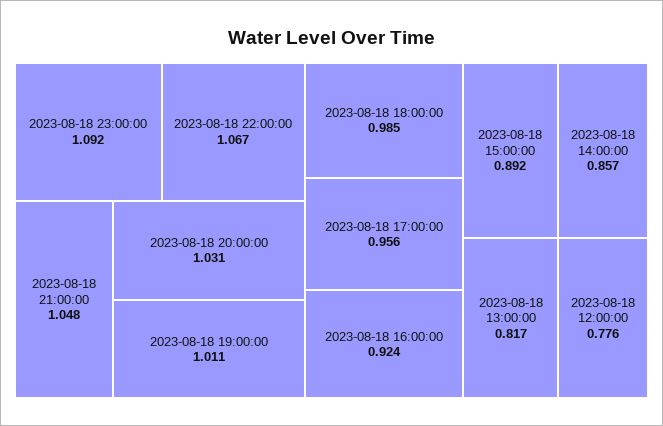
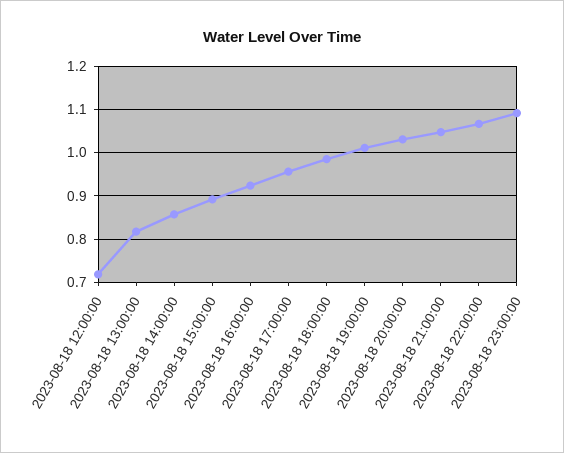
  {
    "2023-08-18 23:00:00": 1.092,
    "2023-08-18 22:00:00": 1.067,
    "2023-08-18 21:00:00": 1.048,
    "2023-08-18 20:00:00": 1.031,
    "2023-08-18 19:00:00": 1.011,
    "2023-08-18 18:00:00": 0.985,
    "2023-08-18 17:00:00": 0.956,
    "2023-08-18 16:00:00": 0.924,
    "2023-08-18 15:00:00": 0.892,
    "2023-08-18 14:00:00": 0.857,
    "2023-08-18 13:00:00": 0.817,
-   "2023-08-18 12:00:00": 0.776
+   "2023-08-18 12:00:00": 0.72
  }

